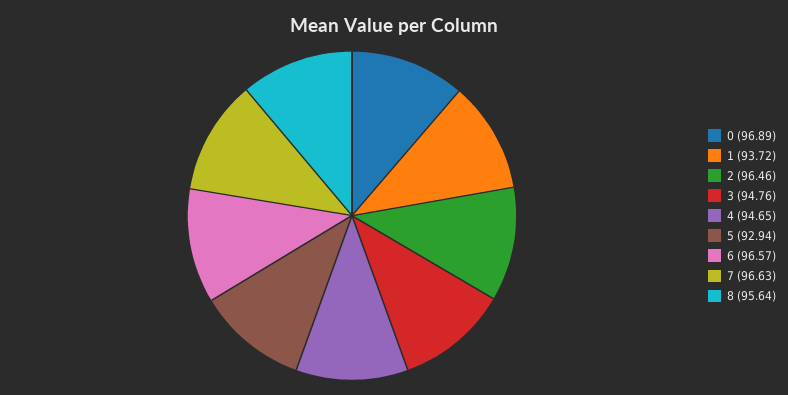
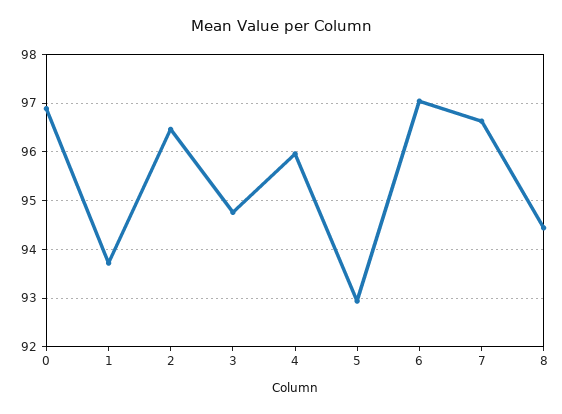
  {
    "0": 96.89,
    "1": 93.72,
    "2": 96.46,
    "3": 94.76,
-   "4": 94.65,
+   "4": 96,
    "5": 92.94,
-   "6": 96.57,
+   "6": 97,
    "7": 96.63,
-   "8": 95.64
+   "8": 94.4
  }

